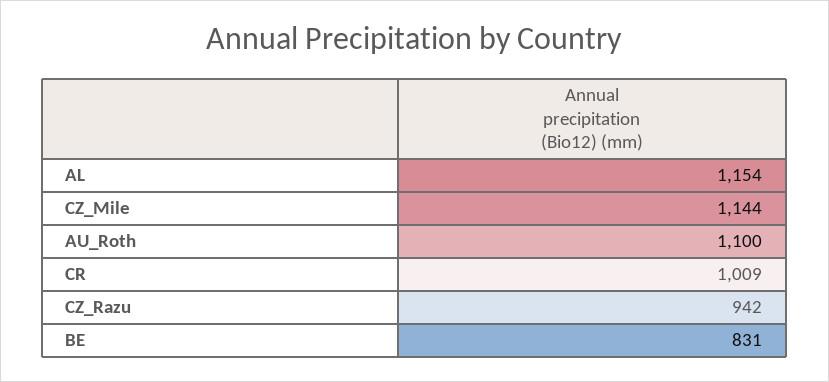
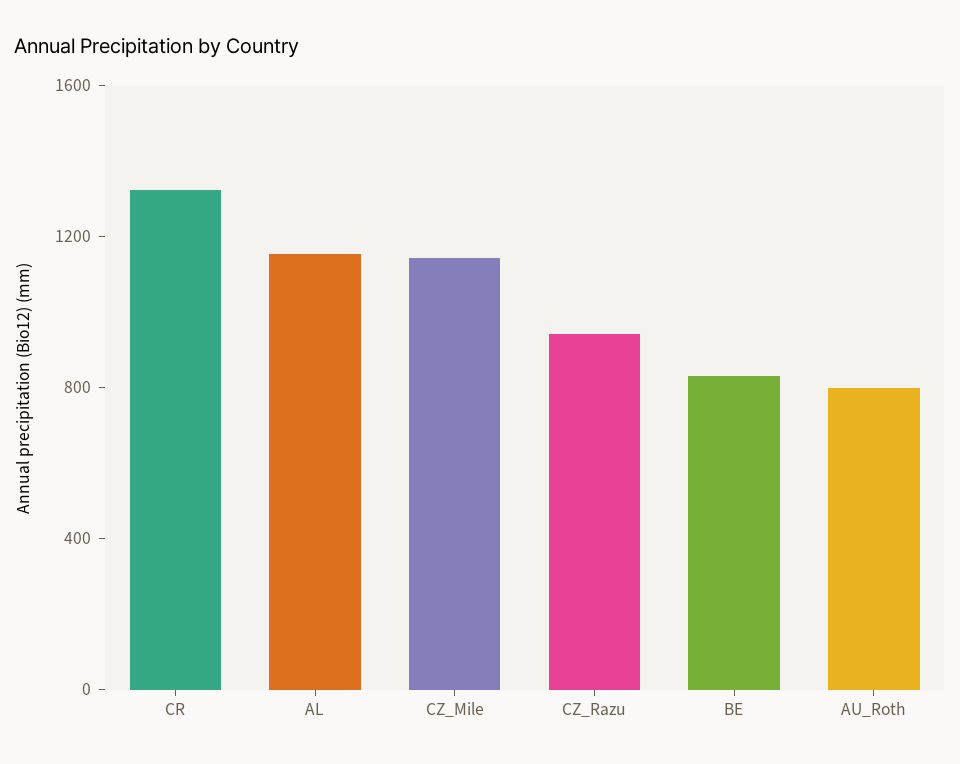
  {
    "AL": 1154,
    "CZ_Mile": 1144,
-   "AU_Roth": 1100,
+   "AU_Roth": 800,
-   "CR": 1009,
+   "CR": 1300,
    "CZ_Razu": 942,
    "BE": 831
  }

